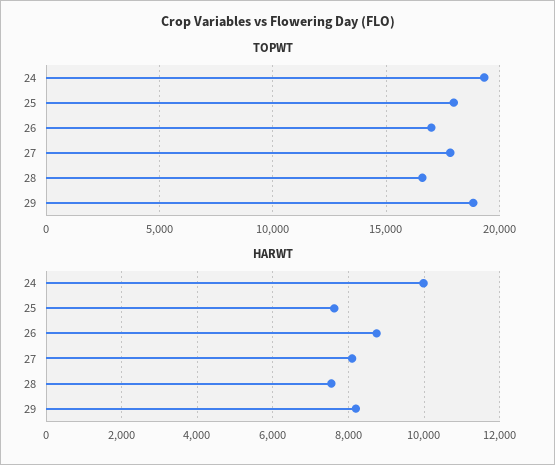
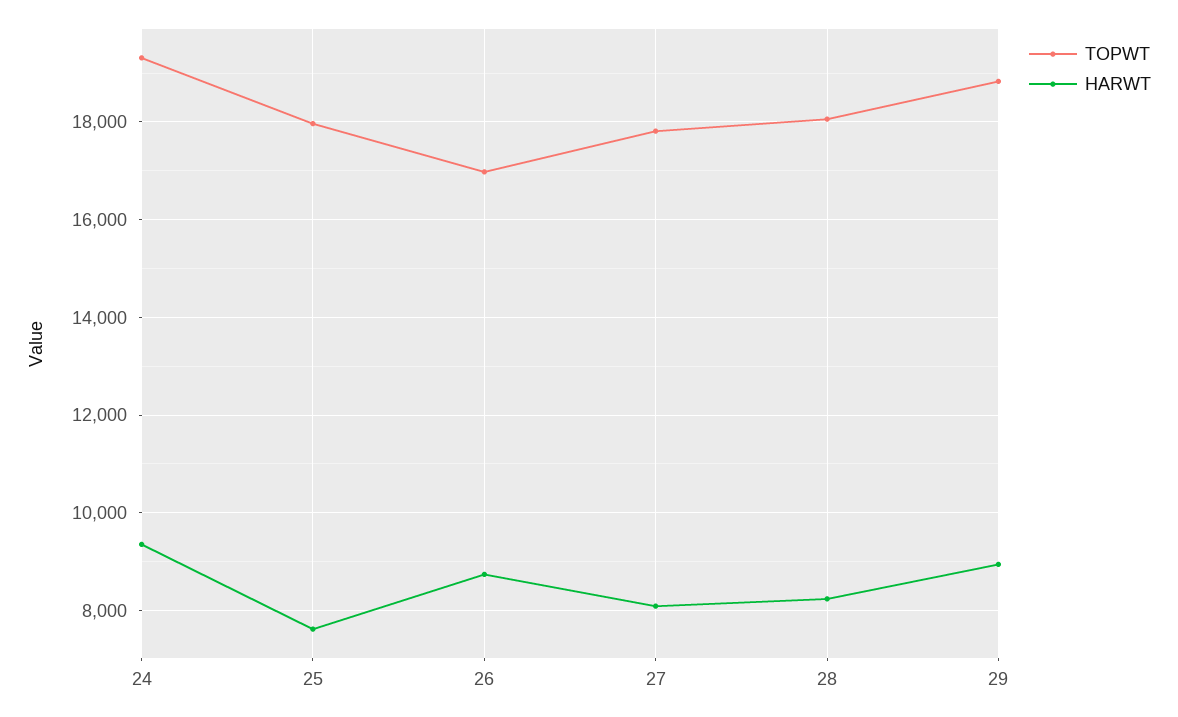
  {
    "TOPWT": {
      "24": 19400,
      "25": 18000,
      "26": 17000,
      "27": 17800,
-     "28": 16500,
+     "28": 18000,
      "29": 18800
    },
    "HARWT": {
-     "24": 10000,
+     "24": 9400,
      "25": 7600,
      "26": 8800,
      "27": 8000,
-     "28": 7600,
+     "28": 8200,
-     "29": 8200
+     "29": 9000
    }
  }

